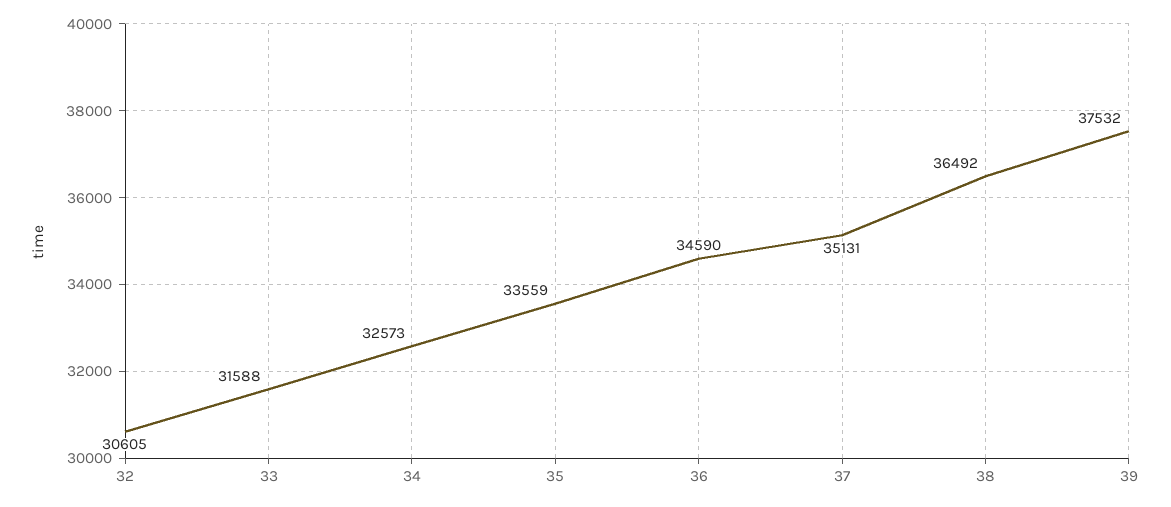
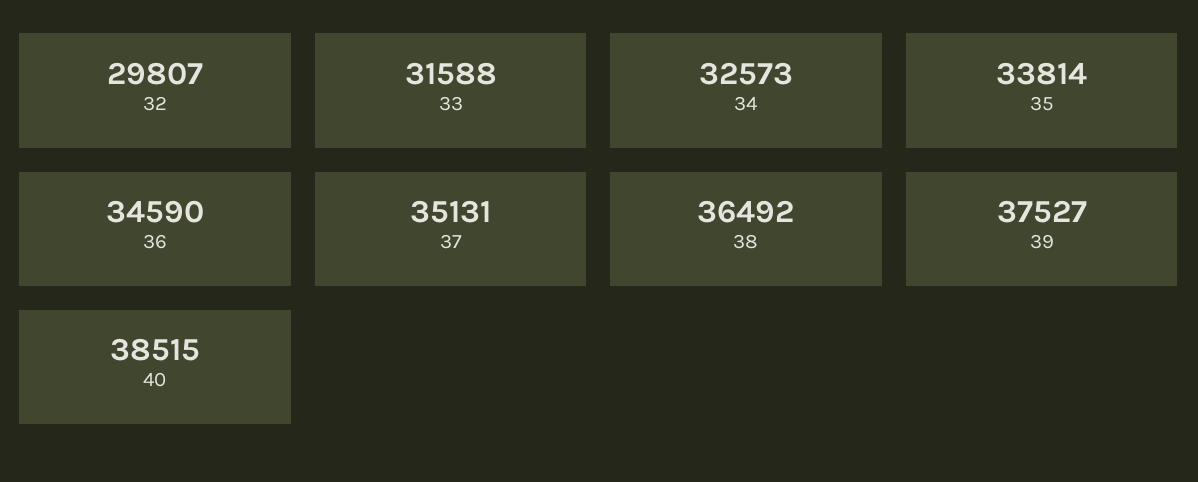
  {
-   "32": 30605,
+   "32": 29807,
    "33": 31588,
    "34": 32573,
-   "35": 33559,
+   "35": 33814,
    "36": 34590,
    "37": 35131,
    "38": 36492,
-   "39": 37532
+   "39": 37527,
+   "40": 38515
  }

